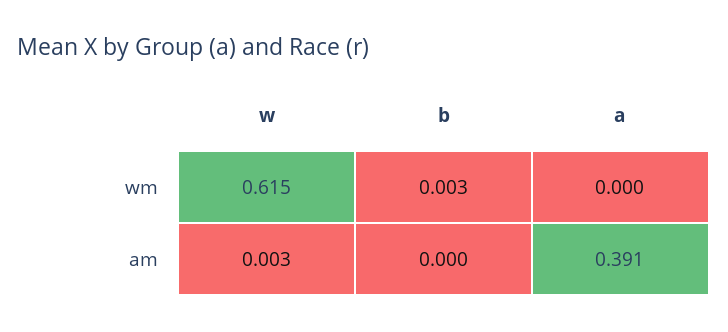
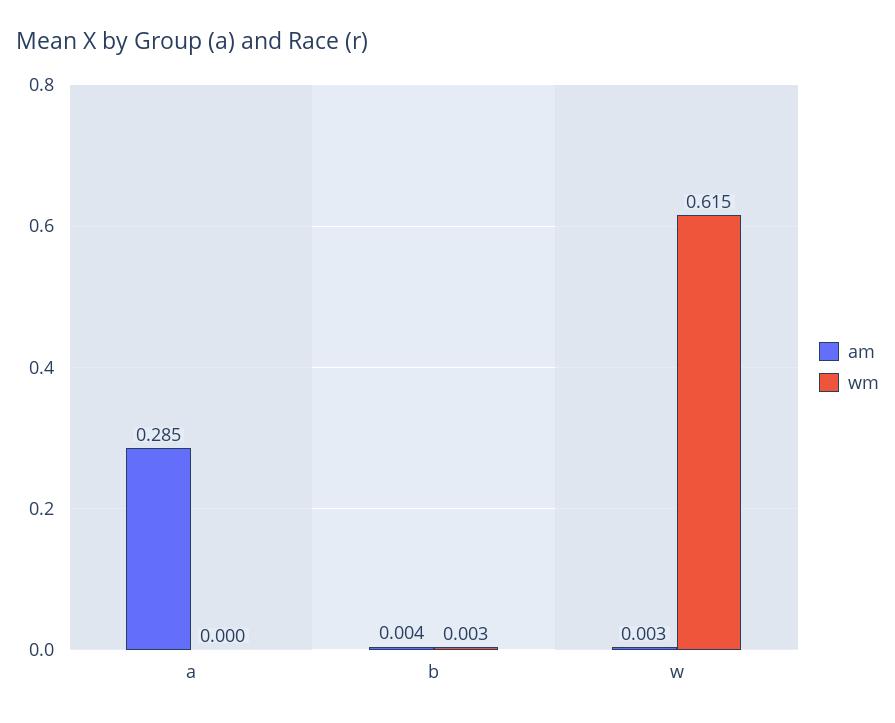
  {
    "wm": {
      "w": 0.615,
      "b": 0.003,
      "a": 0
    },
    "am": {
      "w": 0.003,
-     "b": 0,
+     "b": 0.004,
-     "a": 0.391
+     "a": 0.285
    }
  }

